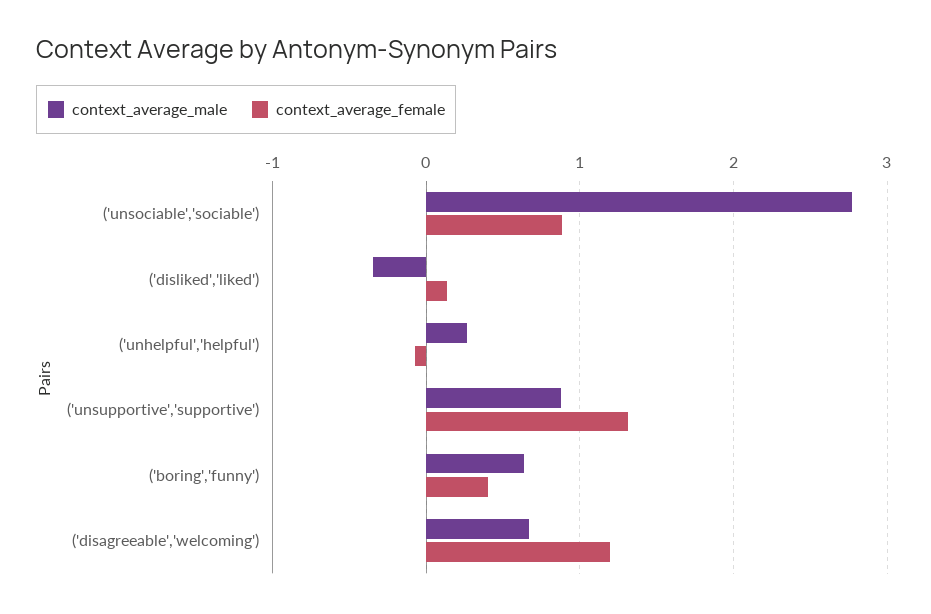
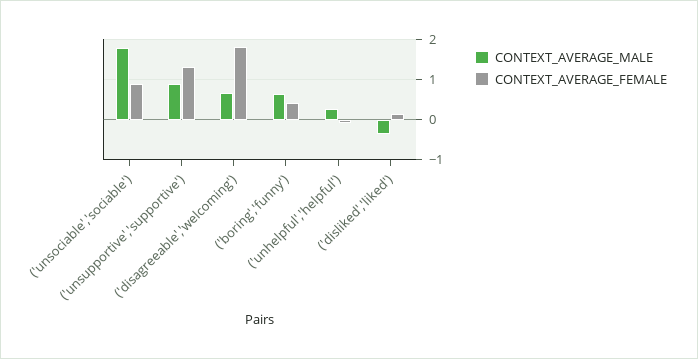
  {
    "context_average_male": {
-     "('unsociable','sociable')": 2.8,
+     "('unsociable','sociable')": 1.8,
      "('disliked','liked')": -0.3,
      "('unhelpful','helpful')": 0.3,
      "('unsupportive','supportive')": 0.9,
      "('boring','funny')": 0.6,
      "('disagreeable','welcoming')": 0.7
    },
    "context_average_female": {
      "('unsociable','sociable')": 0.9,
      "('disliked','liked')": 0.1,
      "('unhelpful','helpful')": -0.1,
      "('unsupportive','supportive')": 1.3,
      "('boring','funny')": 0.4,
-     "('disagreeable','welcoming')": 1.2
+     "('disagreeable','welcoming')": 1.8
    }
  }

